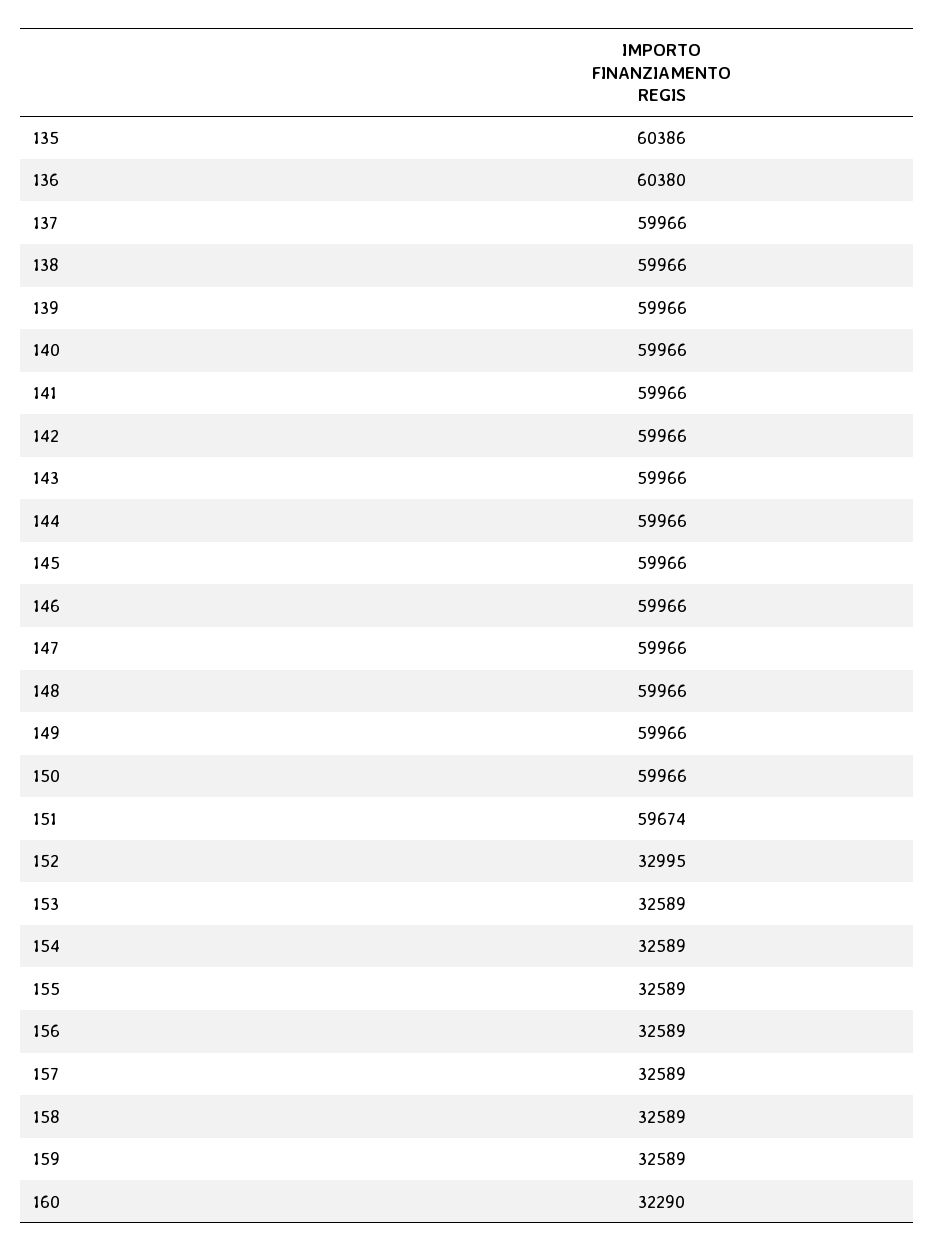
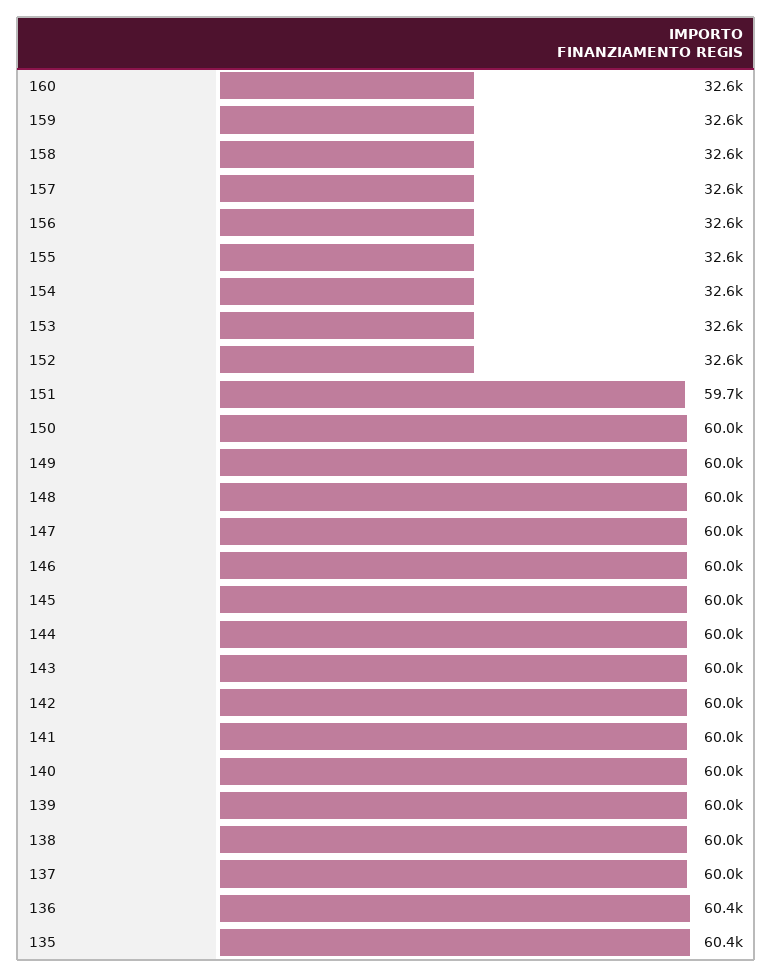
  {
    "135": 60386,
    "136": 60380,
    "137": 59966,
    "138": 59966,
    "139": 59966,
    "140": 59966,
    "141": 59966,
    "142": 59966,
    "143": 59966,
    "144": 59966,
    "145": 59966,
    "146": 59966,
    "147": 59966,
    "148": 59966,
    "149": 59966,
    "150": 59966,
    "151": 59674,
-   "152": 32995,
+   "152": 32600,
    "153": 32589,
    "154": 32589,
    "155": 32589,
    "156": 32589,
    "157": 32589,
    "158": 32589,
    "159": 32589,
-   "160": 32290
+   "160": 32600
  }

